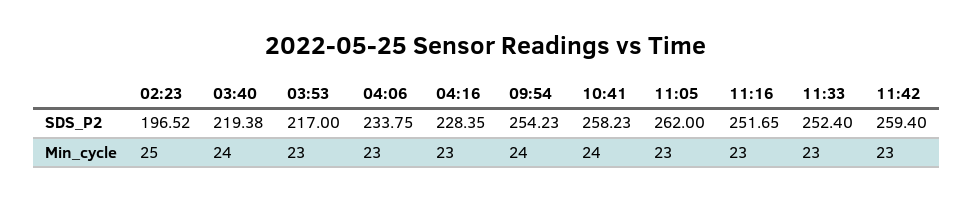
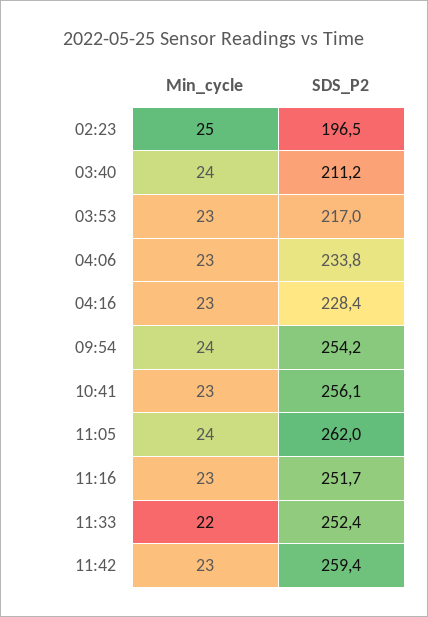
  {
    "02:23": {
      "SDS_P2": 196.52,
      "Min_cycle": 25
    },
    "03:40": {
-     "SDS_P2": 219.38,
+     "SDS_P2": 211.2,
      "Min_cycle": 24
    },
    "03:53": {
      "SDS_P2": 217,
      "Min_cycle": 23
    },
    "04:06": {
      "SDS_P2": 233.75,
      "Min_cycle": 23
    },
    "04:16": {
      "SDS_P2": 228.35,
      "Min_cycle": 23
    },
    "09:54": {
      "SDS_P2": 254.23,
      "Min_cycle": 24
    },
    "10:41": {
-     "SDS_P2": 258.23,
+     "SDS_P2": 256.1,
-     "Min_cycle": 24
+     "Min_cycle": 23
    },
    "11:05": {
      "SDS_P2": 262,
-     "Min_cycle": 23
+     "Min_cycle": 24
    },
    "11:16": {
      "SDS_P2": 251.65,
      "Min_cycle": 23
    },
    "11:33": {
      "SDS_P2": 252.4,
-     "Min_cycle": 23
+     "Min_cycle": 22
    },
    "11:42": {
      "SDS_P2": 259.4,
      "Min_cycle": 23
    }
  }

